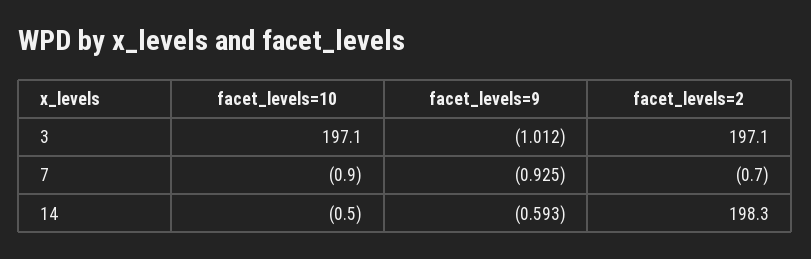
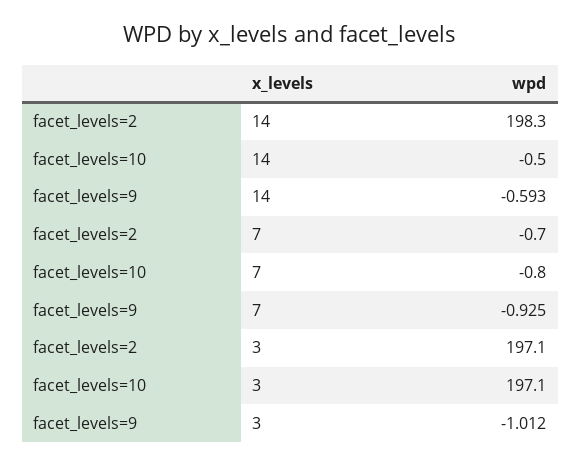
  {
    "facet_levels=10": {
      "3": 197.1,
-     "7": -0.9,
+     "7": -0.8,
      "14": -0.5
    },
    "facet_levels=9": {
      "3": -1.012,
      "7": -0.925,
      "14": -0.593
    },
    "facet_levels=2": {
      "3": 197.1,
      "7": -0.7,
      "14": 198.3
    }
  }

